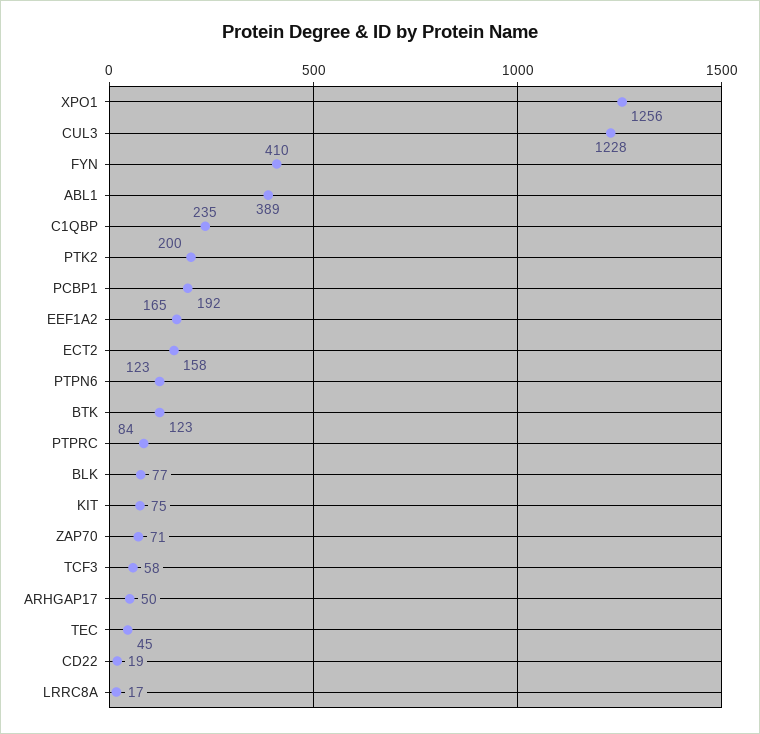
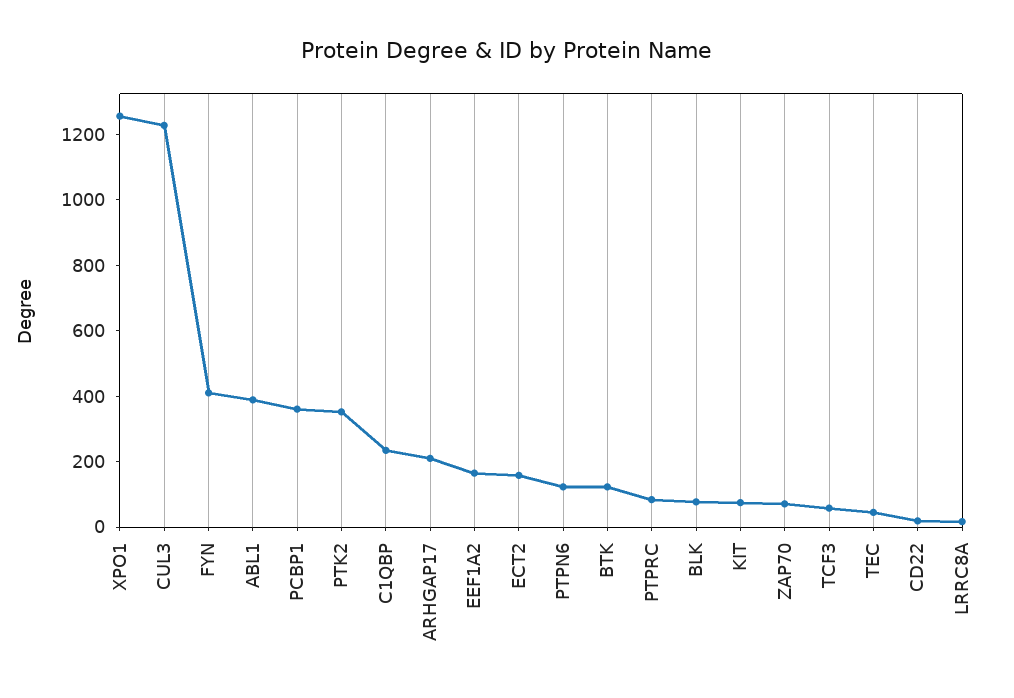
  {
    "XPO1": 1256,
    "CUL3": 1228,
    "FYN": 410,
    "ABL1": 389,
    "C1QBP": 235,
-   "PTK2": 200,
+   "PTK2": 350,
-   "PCBP1": 192,
+   "PCBP1": 350,
    "EEF1A2": 165,
    "ECT2": 158,
    "PTPN6": 123,
    "BTK": 123,
    "PTPRC": 84,
    "BLK": 77,
    "KIT": 75,
    "ZAP70": 71,
    "TCF3": 58,
-   "ARHGAP17": 50,
+   "ARHGAP17": 200,
    "TEC": 45,
    "CD22": 19,
    "LRRC8A": 17
  }

